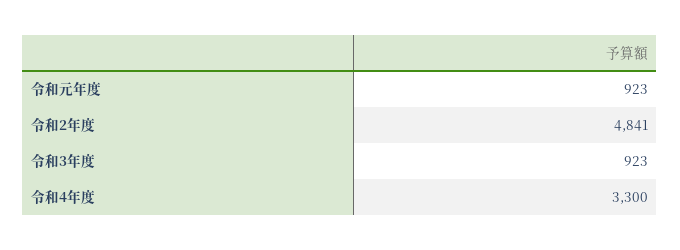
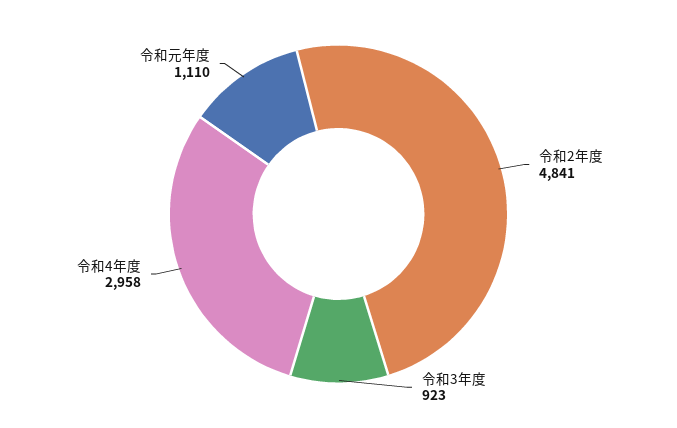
  {
-   "令和元年度": 923,
+   "令和元年度": 1110,
    "令和2年度": 4841,
    "令和3年度": 923,
-   "令和4年度": 3300
+   "令和4年度": 2958
  }

